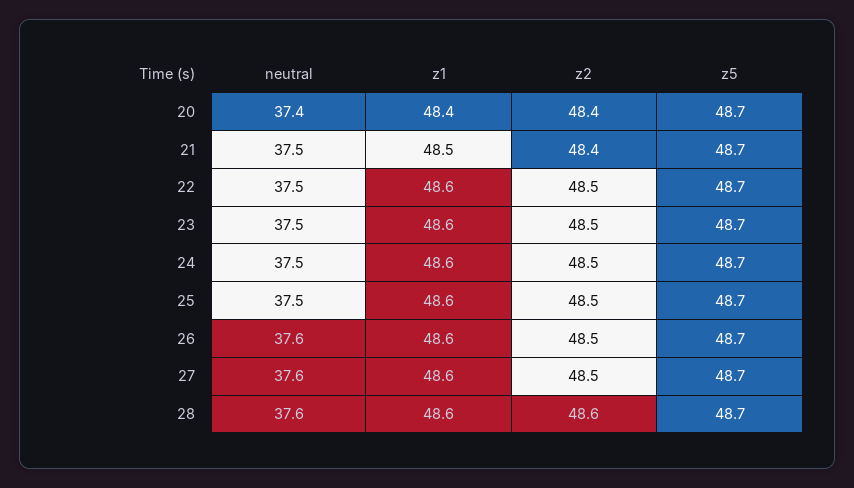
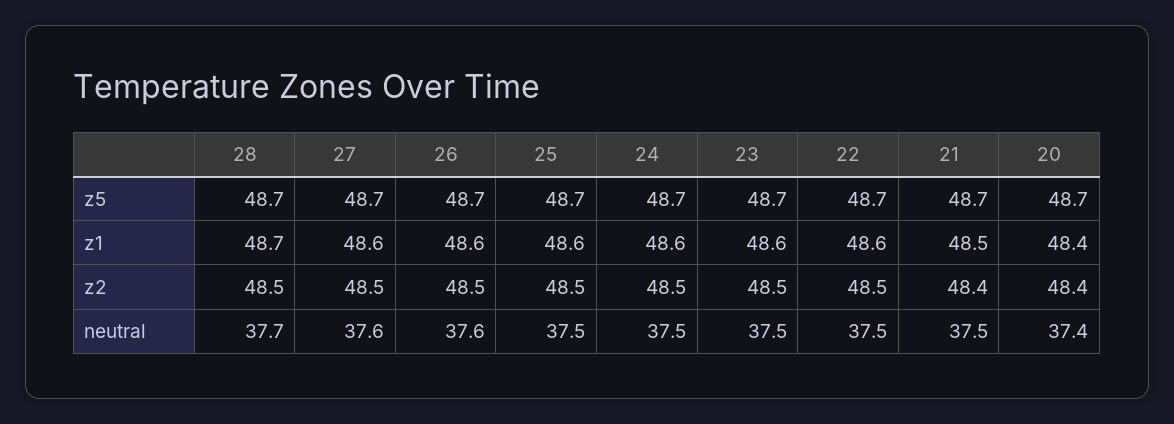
  {
    "neutral": {
      "20": 37.4,
      "21": 37.5,
      "22": 37.5,
      "23": 37.5,
      "24": 37.5,
      "25": 37.5,
      "26": 37.6,
      "27": 37.6,
-     "28": 37.6
+     "28": 37.7
    },
    "z1": {
      "20": 48.4,
      "21": 48.5,
      "22": 48.6,
      "23": 48.6,
      "24": 48.6,
      "25": 48.6,
      "26": 48.6,
      "27": 48.6,
-     "28": 48.6
+     "28": 48.7
    },
    "z2": {
      "20": 48.4,
      "21": 48.4,
      "22": 48.5,
      "23": 48.5,
      "24": 48.5,
      "25": 48.5,
      "26": 48.5,
      "27": 48.5,
-     "28": 48.6
+     "28": 48.5
    },
    "z5": {
      "20": 48.7,
      "21": 48.7,
      "22": 48.7,
      "23": 48.7,
      "24": 48.7,
      "25": 48.7,
      "26": 48.7,
      "27": 48.7,
      "28": 48.7
    }
  }

